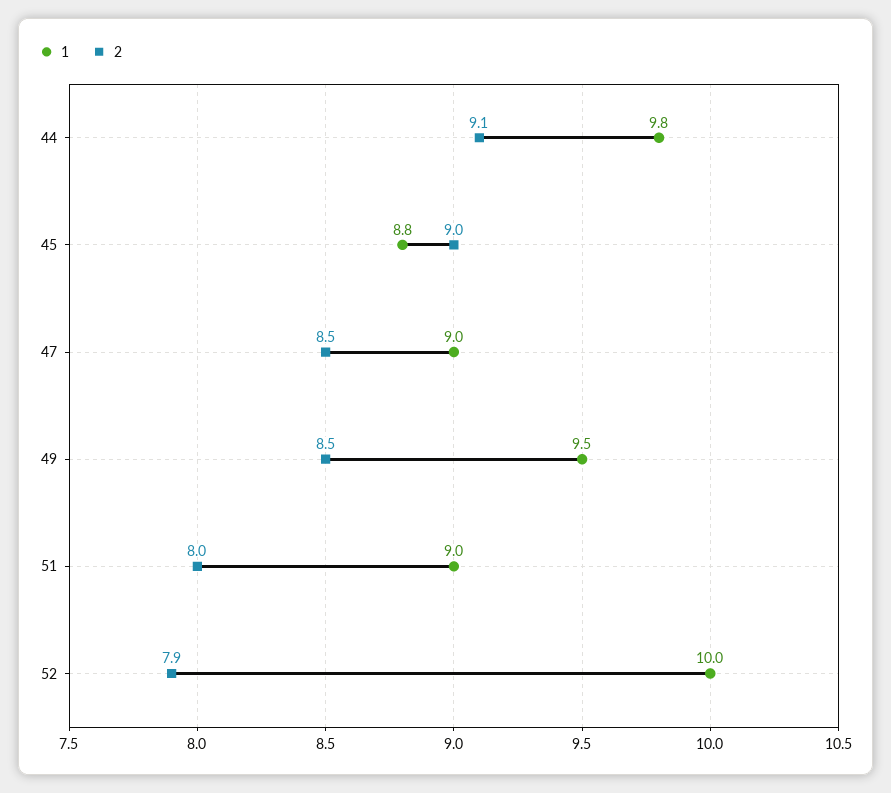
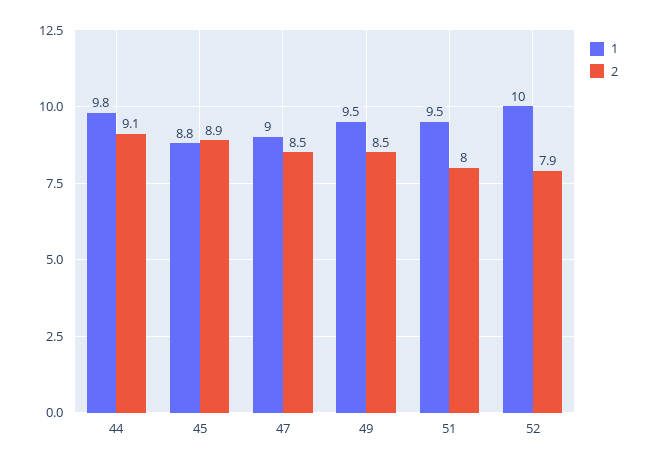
  {
    "1": {
      "44": 9.8,
      "45": 8.8,
      "47": 9,
      "49": 9.5,
-     "51": 9,
+     "51": 9.5,
      "52": 10
    },
    "2": {
      "44": 9.1,
-     "45": 9,
+     "45": 8.9,
      "47": 8.5,
      "49": 8.5,
      "51": 8,
      "52": 7.9
    }
  }

